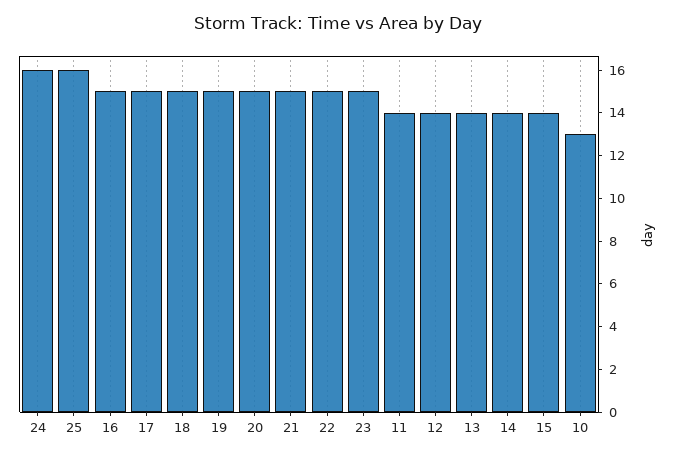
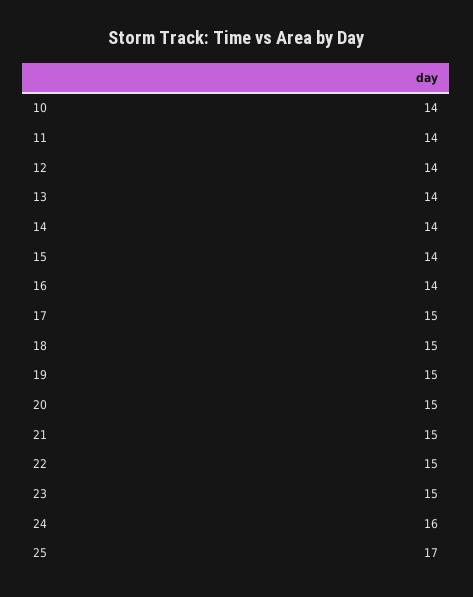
  {
    "24": 16,
-   "25": 16,
+   "25": 17,
-   "16": 15,
+   "16": 14,
    "17": 15,
    "18": 15,
    "19": 15,
    "20": 15,
    "21": 15,
    "22": 15,
    "23": 15,
    "11": 14,
    "12": 14,
    "13": 14,
    "14": 14,
    "15": 14,
-   "10": 13
+   "10": 14
  }

